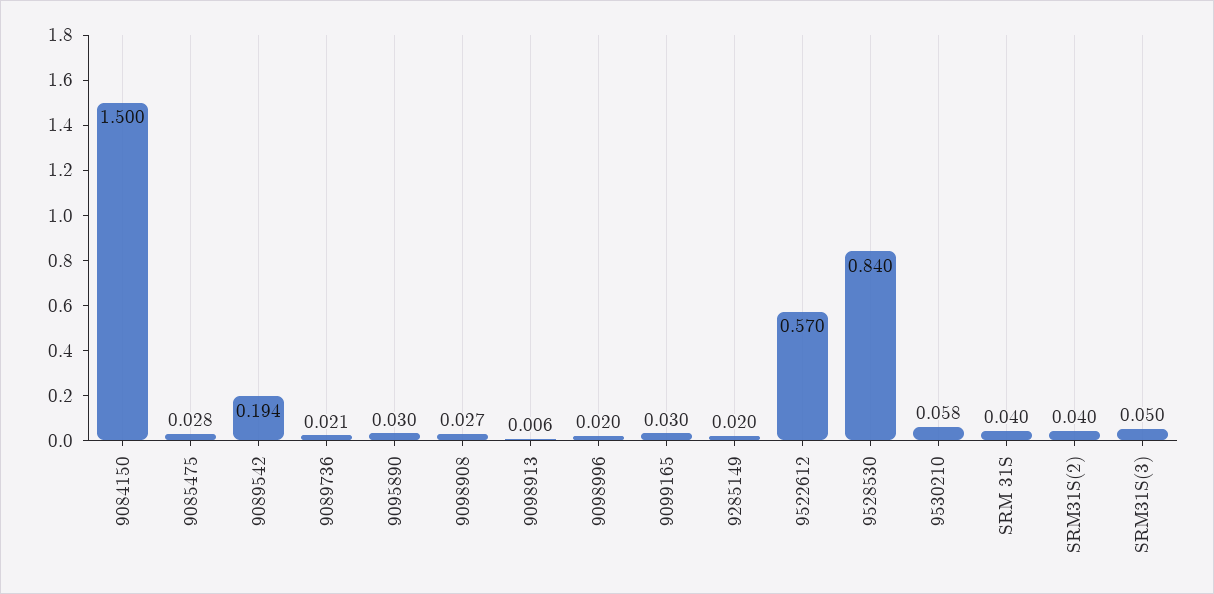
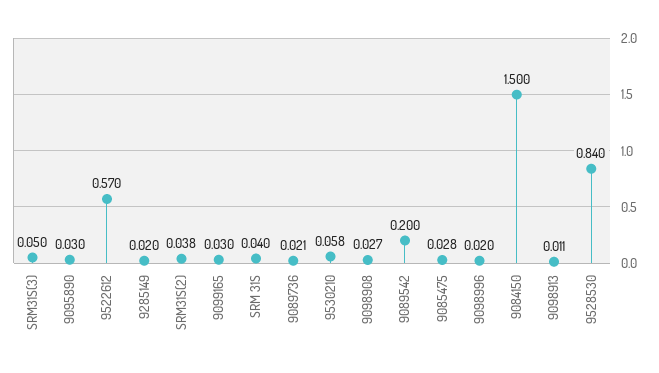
  {
    "9084150": 1.5,
    "9085475": 0.028,
-   "9089542": 0.194,
+   "9089542": 0.2,
    "9089736": 0.021,
    "9095890": 0.03,
    "9098908": 0.027,
-   "9098913": 0.006,
+   "9098913": 0.011,
    "9098996": 0.02,
    "9099165": 0.03,
    "9285149": 0.02,
    "9522612": 0.57,
    "9528530": 0.84,
    "9530210": 0.058,
    "SRM 31S": 0.04,
-   "SRM31S(2)": 0.04,
+   "SRM31S(2)": 0.038,
    "SRM31S(3)": 0.05
  }

